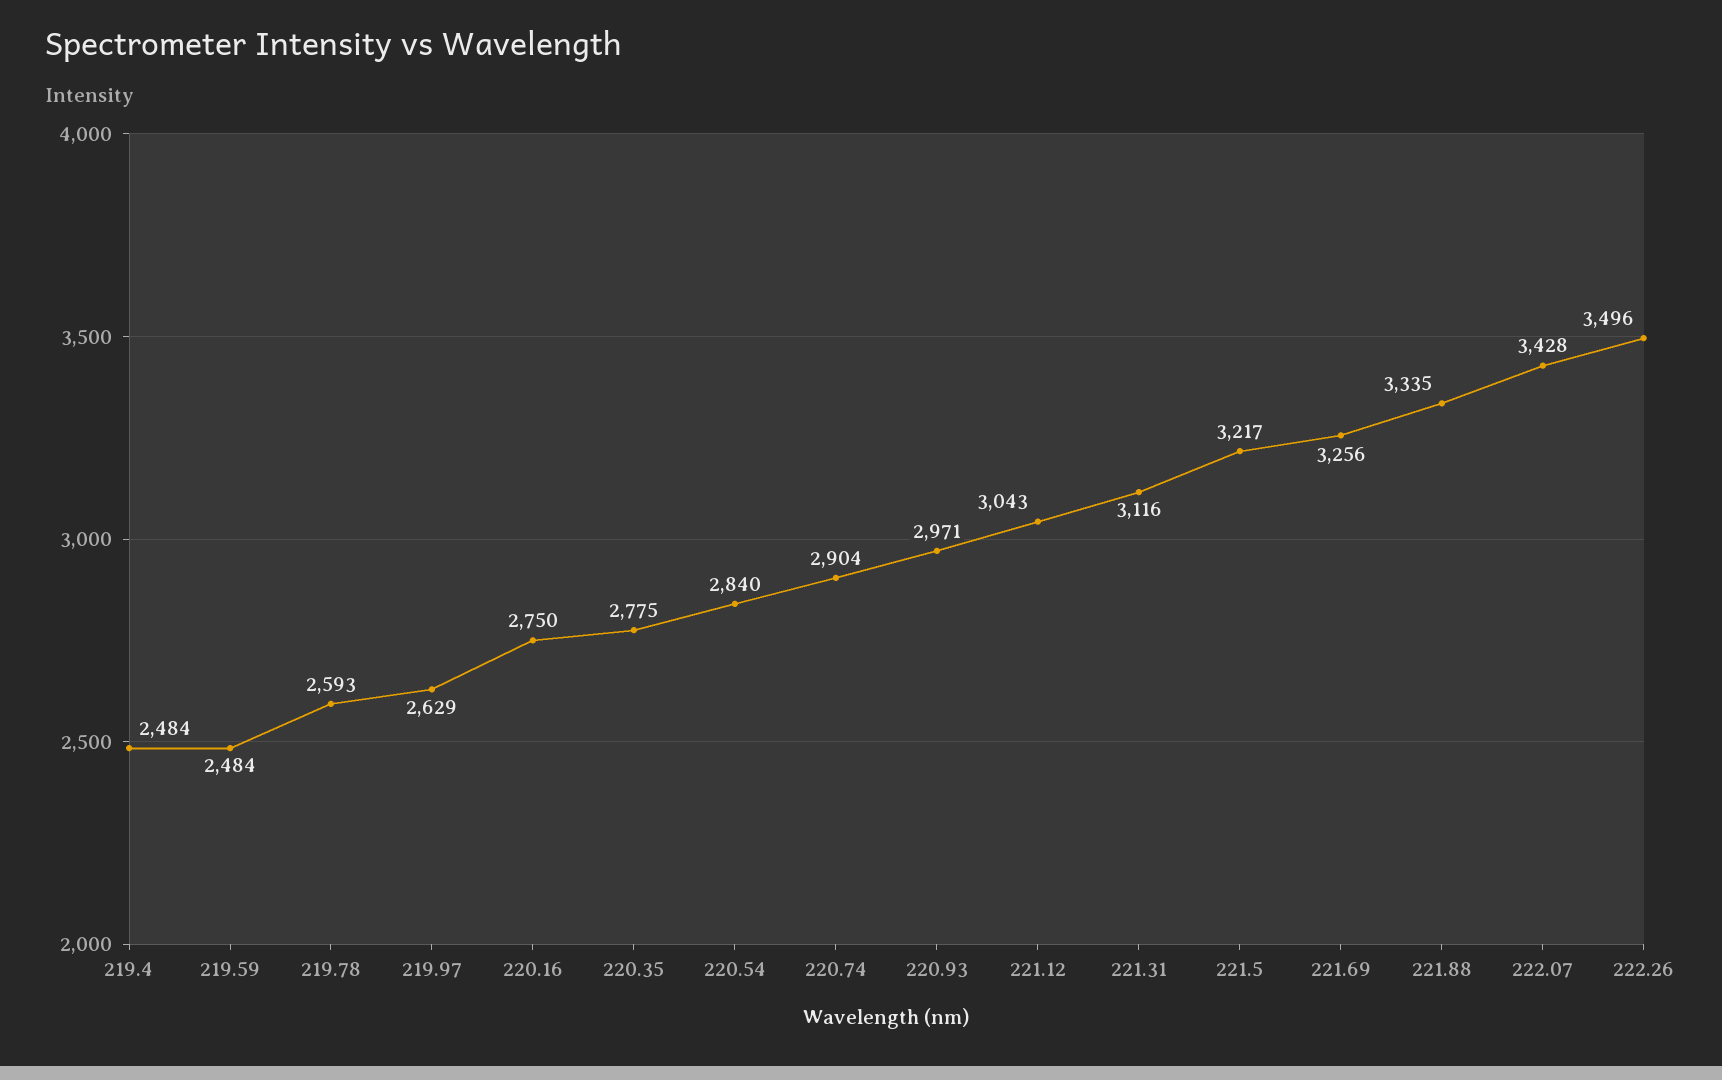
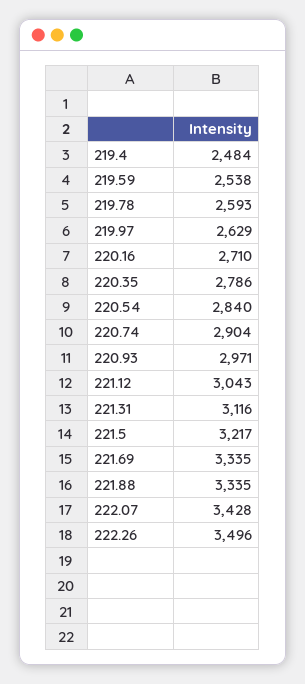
  {
    "219.4": 2484,
-   "219.59": 2484,
+   "219.59": 2538,
    "219.78": 2593,
    "219.97": 2629,
-   "220.16": 2750,
+   "220.16": 2710,
-   "220.35": 2775,
+   "220.35": 2786,
    "220.54": 2840,
    "220.74": 2904,
    "220.93": 2971,
    "221.12": 3043,
    "221.31": 3116,
    "221.5": 3217,
-   "221.69": 3256,
+   "221.69": 3335,
    "221.88": 3335,
    "222.07": 3428,
    "222.26": 3496
  }

